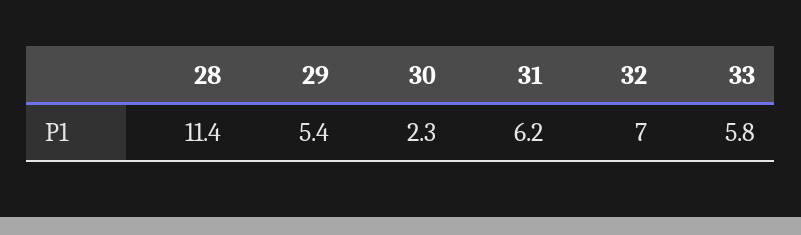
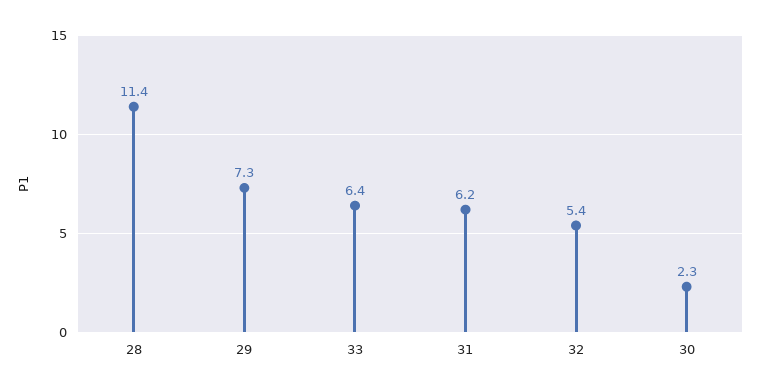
  {
    "28": 11.4,
-   "29": 5.4,
+   "29": 7.3,
    "30": 2.3,
    "31": 6.2,
-   "32": 7,
+   "32": 5.4,
-   "33": 5.8
+   "33": 6.4
  }

